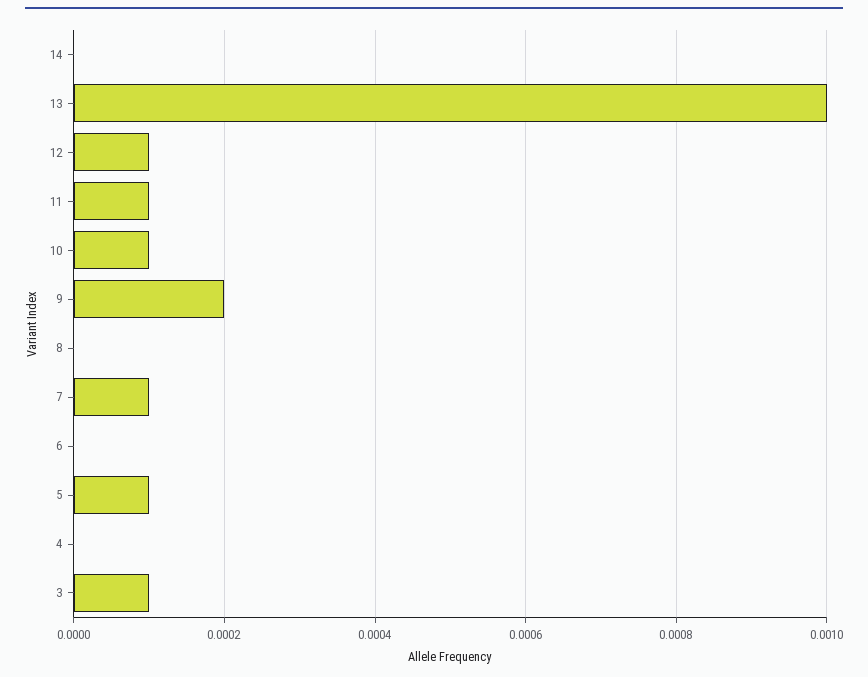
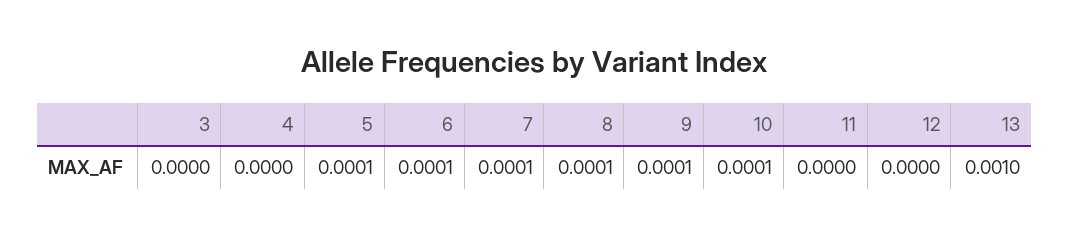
  {
-   "14": 0,
    "13": 0.001,
-   "12": 0.0001,
+   "12": 0,
-   "11": 0.0001,
+   "11": 0,
    "10": 0.0001,
-   "9": 0.0002,
+   "9": 0.0001,
-   "8": 0,
+   "8": 0.0001,
    "7": 0.0001,
-   "6": 0,
+   "6": 0.0001,
    "5": 0.0001,
    "4": 0,
-   "3": 0.0001
+   "3": 0
  }

